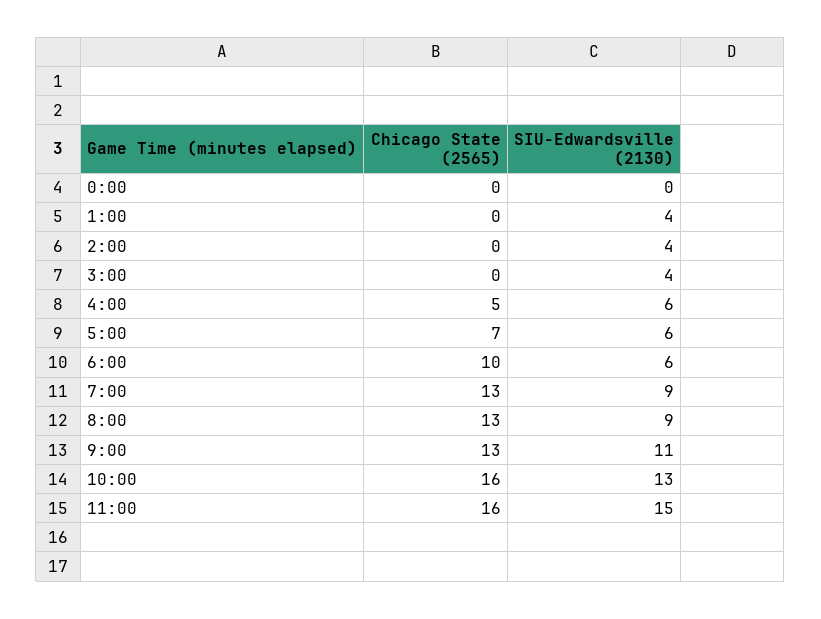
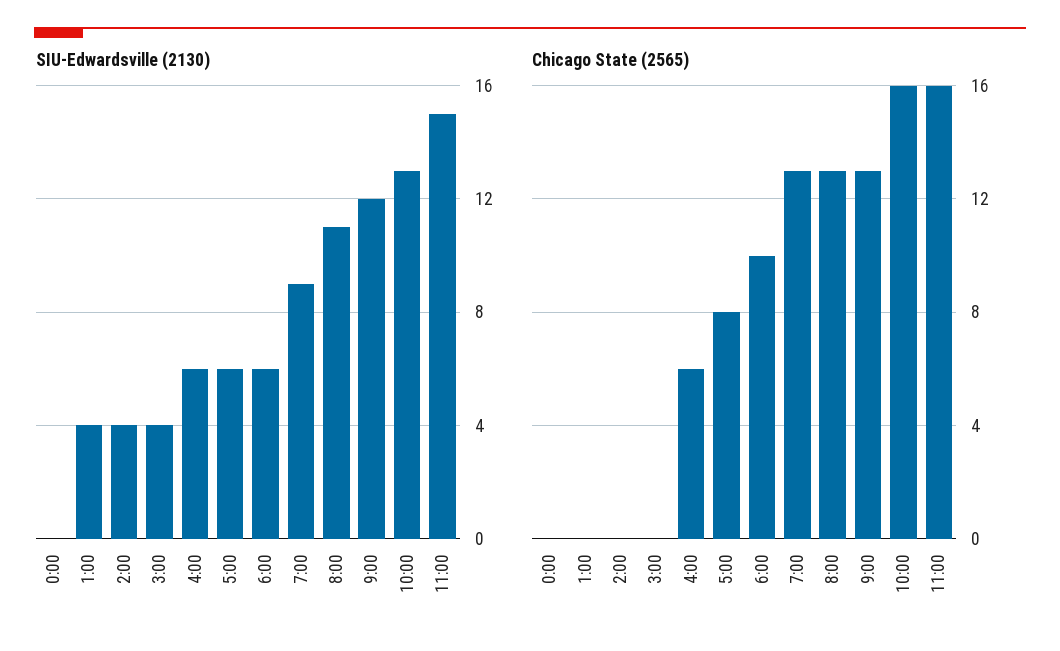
  {
    "Chicago State (2565)": {
      "0:00": 0,
      "1:00": 0,
      "2:00": 0,
      "3:00": 0,
-     "4:00": 5,
+     "4:00": 6,
-     "5:00": 7,
+     "5:00": 8,
      "6:00": 10,
      "7:00": 13,
      "8:00": 13,
      "9:00": 13,
      "10:00": 16,
      "11:00": 16
    },
    "SIU-Edwardsville (2130)": {
      "0:00": 0,
      "1:00": 4,
      "2:00": 4,
      "3:00": 4,
      "4:00": 6,
      "5:00": 6,
      "6:00": 6,
      "7:00": 9,
-     "8:00": 9,
+     "8:00": 11,
-     "9:00": 11,
+     "9:00": 12,
      "10:00": 13,
      "11:00": 15
    }
  }

